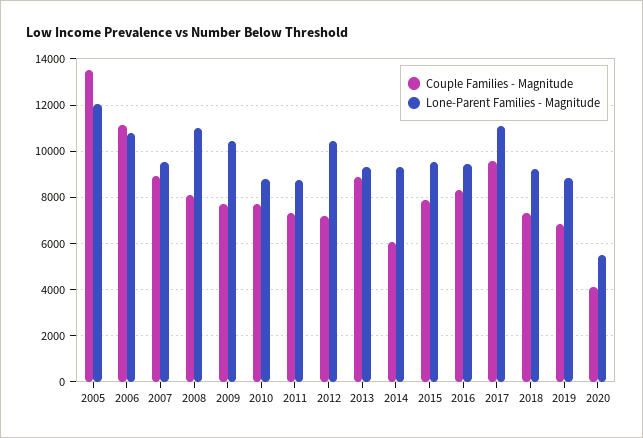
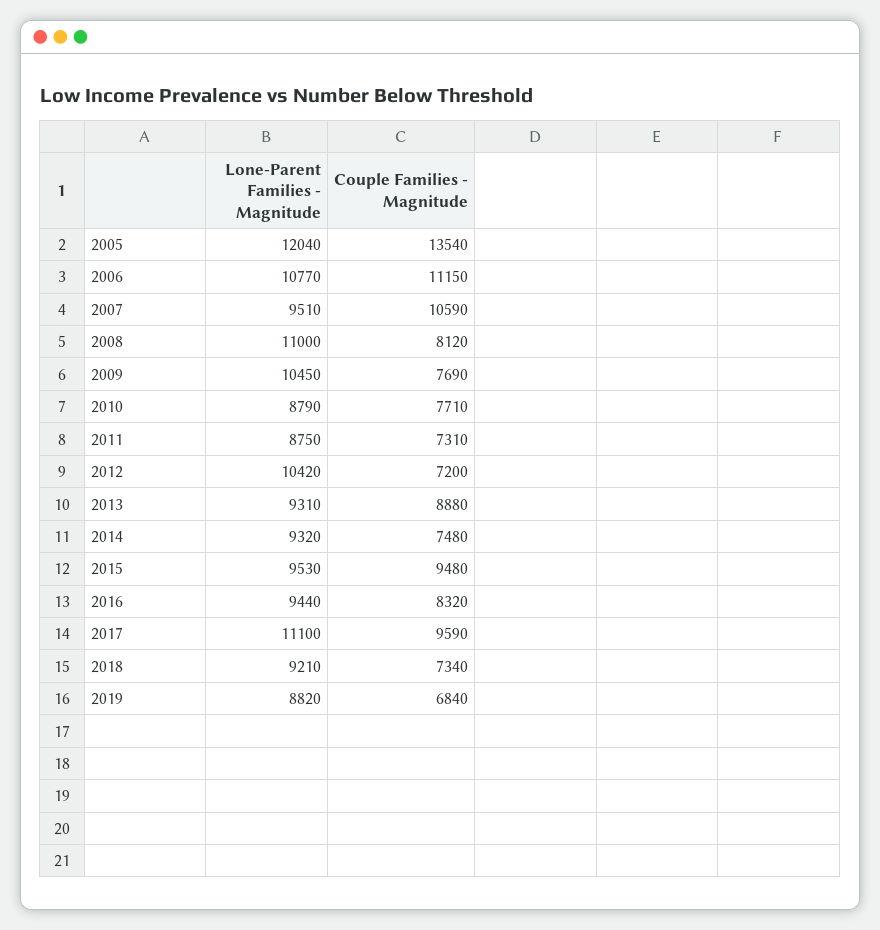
  {
    "Couple Families - Magnitude": {
      "2005": 13540,
      "2006": 11150,
-     "2007": 9000,
+     "2007": 10590,
      "2008": 8120,
      "2009": 7690,
      "2010": 7710,
      "2011": 7310,
      "2012": 7200,
      "2013": 8880,
-     "2014": 6000,
+     "2014": 7480,
-     "2015": 8000,
+     "2015": 9480,
      "2016": 8320,
      "2017": 9590,
      "2018": 7340,
-     "2019": 6840,
+     "2019": 6840
-     "2020": 4000
    },
    "Lone-Parent Families - Magnitude": {
      "2005": 12040,
      "2006": 10770,
      "2007": 9510,
      "2008": 11000,
      "2009": 10450,
      "2010": 8790,
      "2011": 8750,
      "2012": 10420,
      "2013": 9310,
      "2014": 9320,
      "2015": 9530,
      "2016": 9440,
      "2017": 11100,
      "2018": 9210,
-     "2019": 8820,
+     "2019": 8820
-     "2020": 5500
    }
  }

